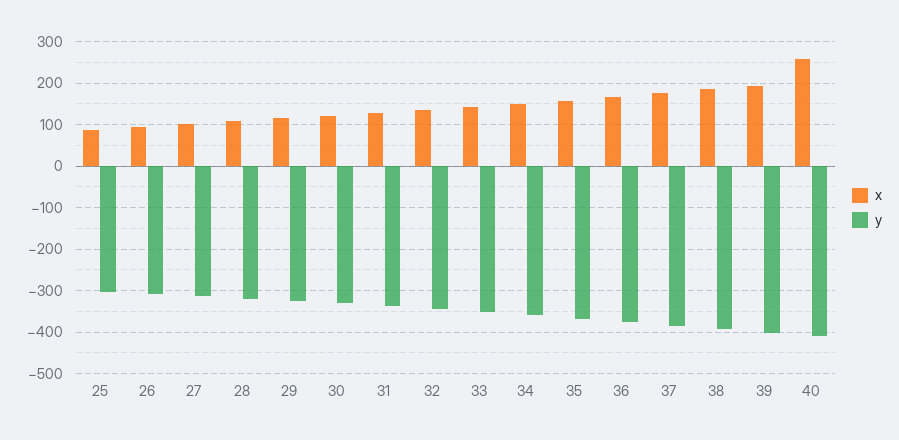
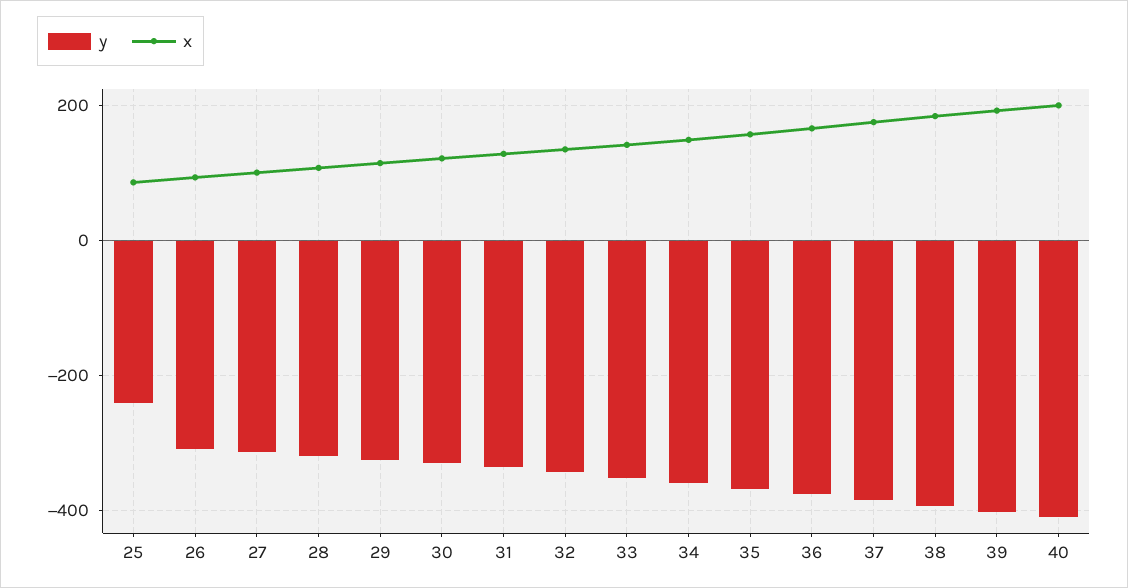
  {
    "x": {
      "25": 80,
      "26": 100,
      "27": 100,
      "28": 100,
      "29": 120,
      "30": 120,
      "31": 120,
      "32": 140,
      "33": 140,
      "34": 140,
      "35": 160,
      "36": 160,
      "37": 180,
      "38": 180,
      "39": 200,
-     "40": 260
+     "40": 200
    },
    "y": {
-     "25": -300,
+     "25": -240,
      "26": -300,
      "27": -320,
      "28": -320,
      "29": -320,
      "30": -320,
      "31": -340,
      "32": -340,
      "33": -360,
      "34": -360,
      "35": -360,
      "36": -380,
      "37": -380,
      "38": -400,
      "39": -400,
      "40": -400
    }
  }

